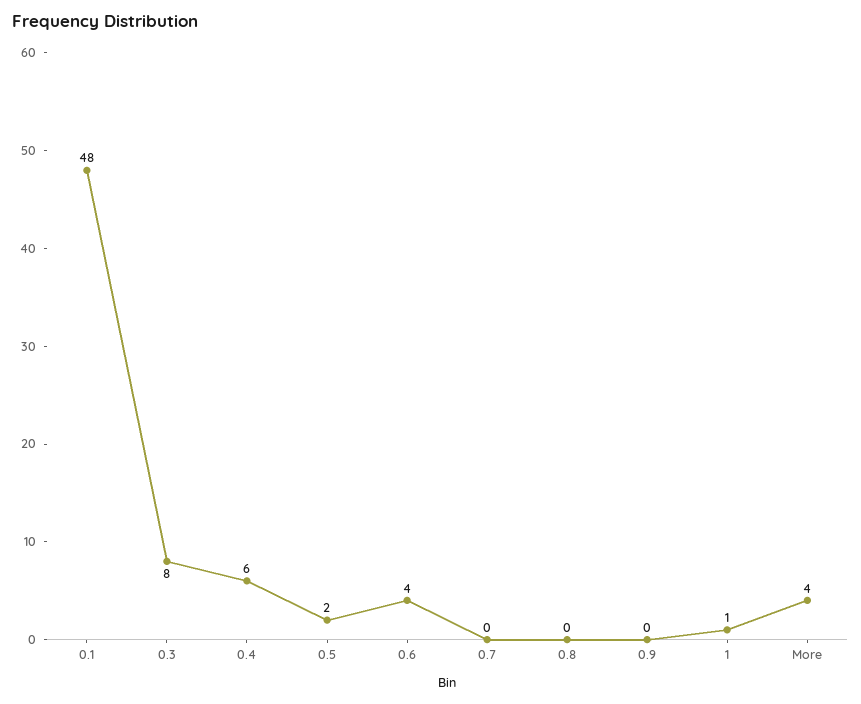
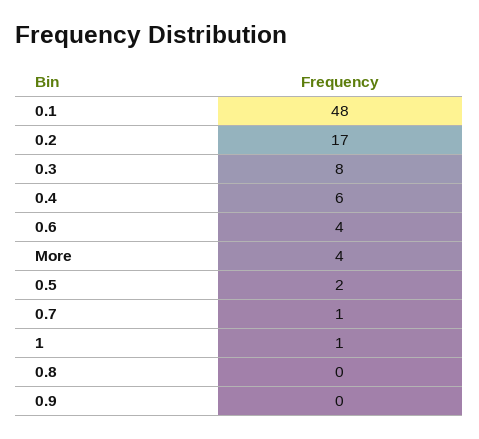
  {
    "0.1": 48,
    "0.3": 8,
    "0.4": 6,
    "0.5": 2,
    "0.6": 4,
-   "0.7": 0,
+   "0.7": 1,
    "0.8": 0,
    "0.9": 0,
    "1": 1,
-   "More": 4
+   "More": 4,
+   "0.2": 17
  }

